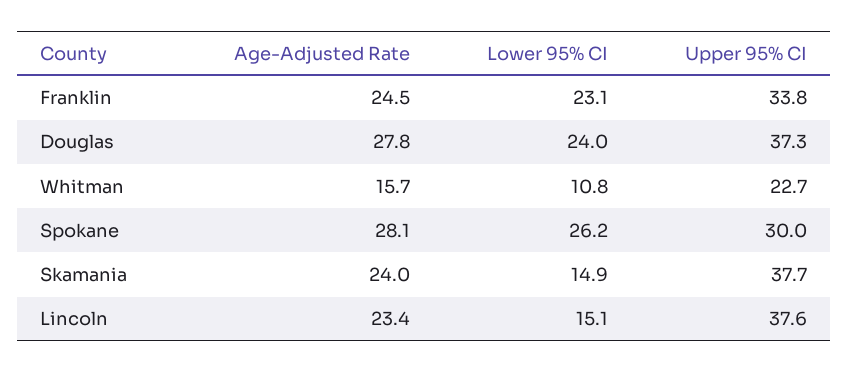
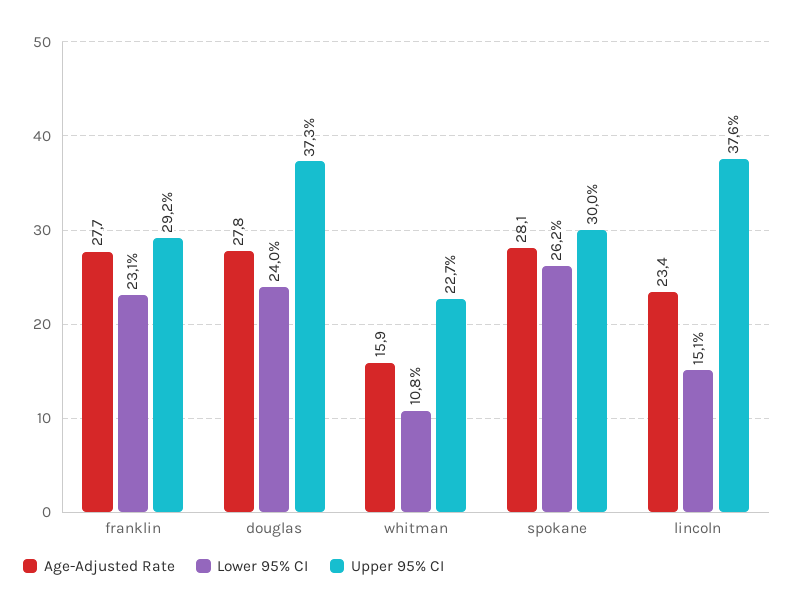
  {
    "Age-Adjusted Rate": {
-     "Franklin": 24.5,
+     "Franklin": 27.7,
      "Douglas": 27.8,
-     "Whitman": 15.7,
+     "Whitman": 15.9,
      "Spokane": 28.1,
-     "Skamania": 24,
      "Lincoln": 23.4
    },
    "Lower 95% CI": {
      "Franklin": 23.1,
      "Douglas": 24,
      "Whitman": 10.8,
      "Spokane": 26.2,
-     "Skamania": 14.9,
      "Lincoln": 15.1
    },
    "Upper 95% CI": {
-     "Franklin": 33.8,
+     "Franklin": 29.2,
      "Douglas": 37.3,
      "Whitman": 22.7,
      "Spokane": 30,
-     "Skamania": 37.7,
      "Lincoln": 37.6
    }
  }

